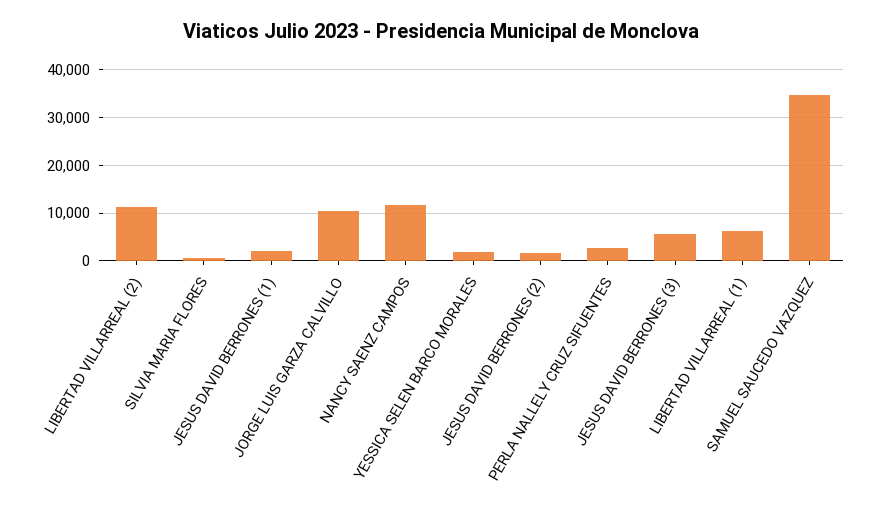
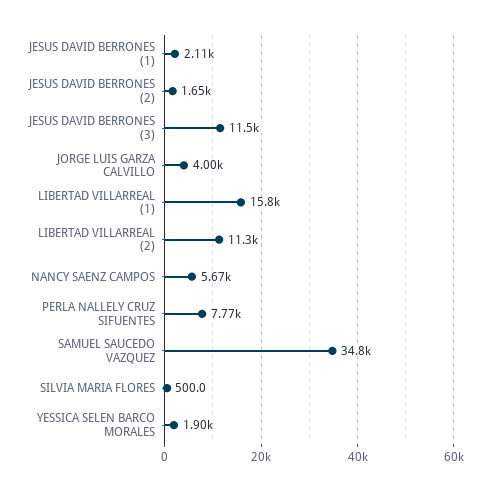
  {
    "LIBERTAD VILLARREAL (2)": 11300,
    "SILVIA MARIA FLORES": 500,
    "JESUS DAVID BERRONES (1)": 2110,
-   "JORGE LUIS GARZA CALVILLO": 10000,
+   "JORGE LUIS GARZA CALVILLO": 4000,
-   "NANCY SAENZ CAMPOS": 12000,
+   "NANCY SAENZ CAMPOS": 5670,
    "YESSICA SELEN BARCO MORALES": 1900,
    "JESUS DAVID BERRONES (2)": 1650,
-   "PERLA NALLELY CRUZ SIFUENTES": 2000,
+   "PERLA NALLELY CRUZ SIFUENTES": 7770,
-   "JESUS DAVID BERRONES (3)": 6000,
+   "JESUS DAVID BERRONES (3)": 11500,
-   "LIBERTAD VILLARREAL (1)": 6000,
+   "LIBERTAD VILLARREAL (1)": 15800,
    "SAMUEL SAUCEDO VAZQUEZ": 34800
  }

